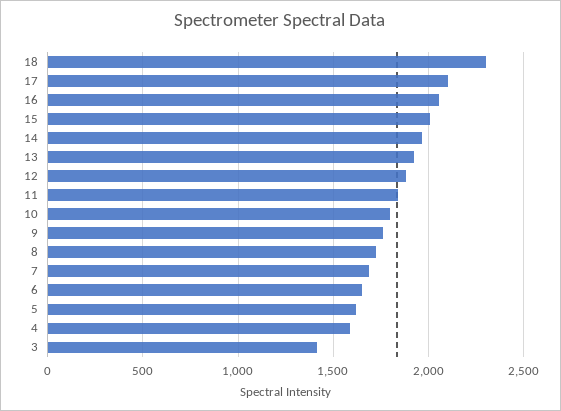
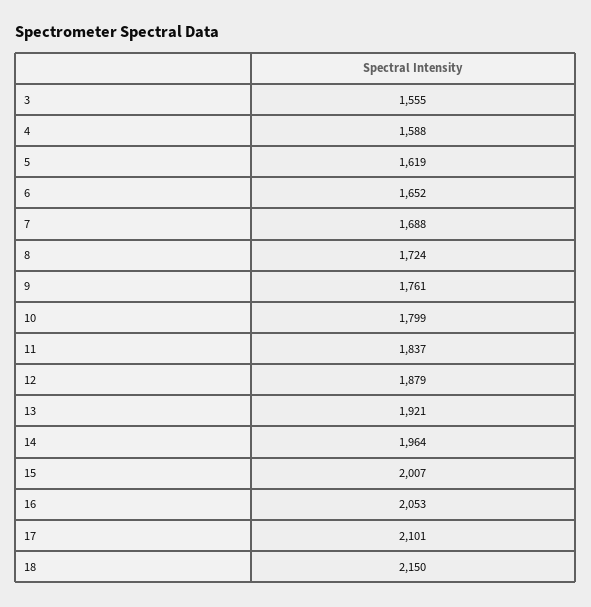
  {
-   "18": 2300,
+   "18": 2150,
    "17": 2101,
    "16": 2053,
    "15": 2007,
    "14": 1964,
    "13": 1921,
    "12": 1879,
    "11": 1837,
    "10": 1799,
    "9": 1761,
    "8": 1724,
    "7": 1688,
    "6": 1652,
    "5": 1619,
    "4": 1588,
-   "3": 1400
+   "3": 1555
  }

